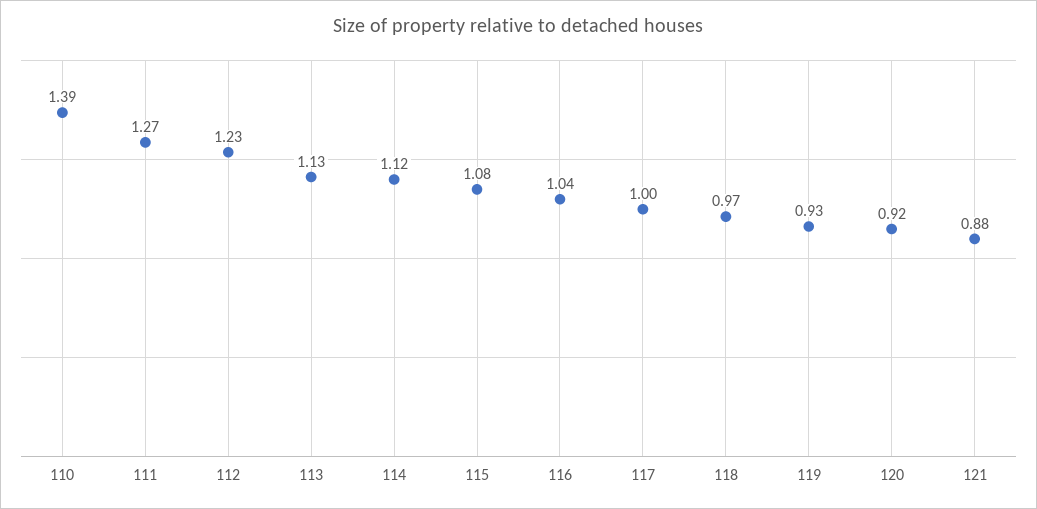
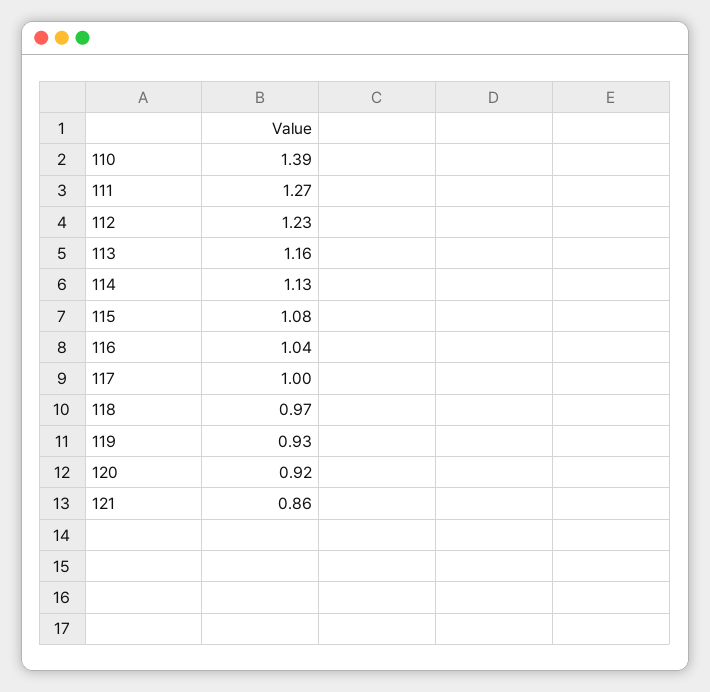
  {
    "110": 1.39,
    "111": 1.27,
    "112": 1.23,
-   "113": 1.13,
+   "113": 1.16,
-   "114": 1.12,
+   "114": 1.13,
    "115": 1.08,
    "116": 1.04,
    "117": 1,
    "118": 0.97,
    "119": 0.93,
    "120": 0.92,
-   "121": 0.88
+   "121": 0.86
  }

